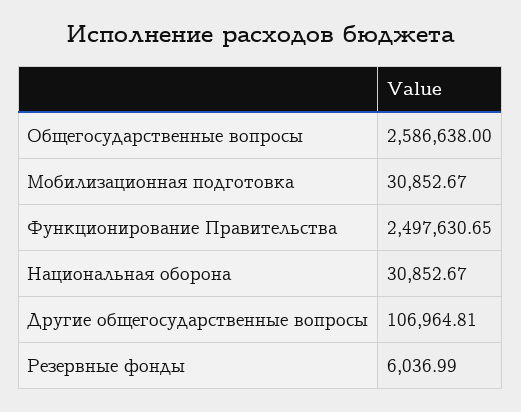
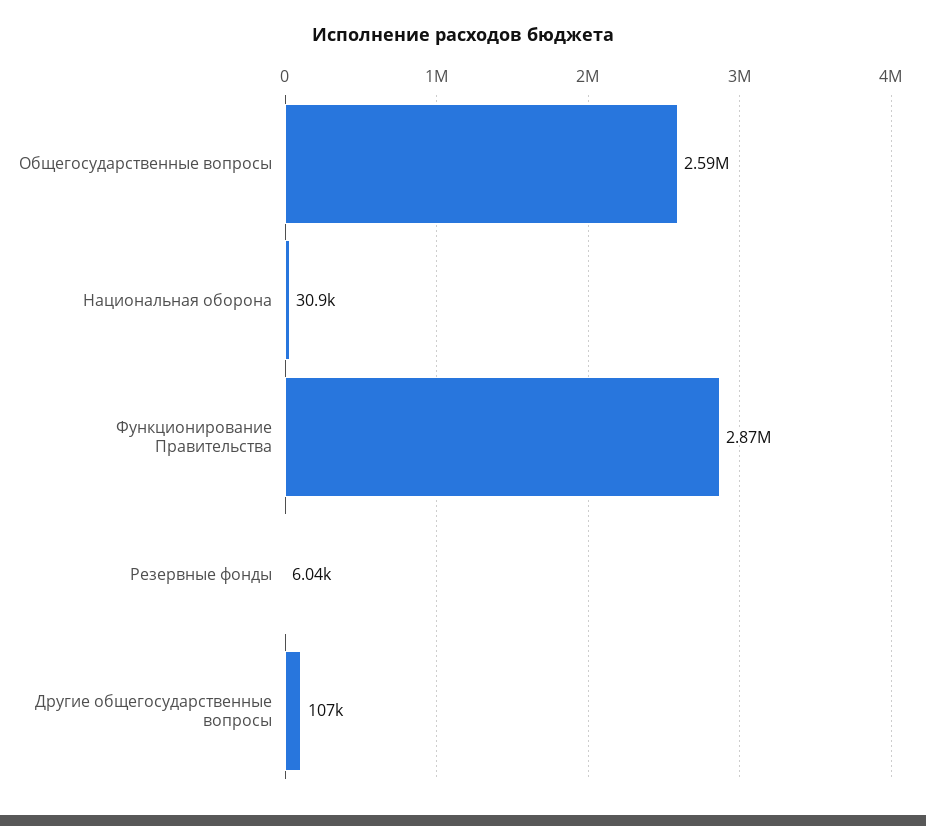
  {
    "Общегосударственные вопросы": 2586638,
-   "Мобилизационная подготовка": 30852.67,
-   "Функционирование Правительства": 2497630.65,
+   "Функционирование Правительства": 2870000,
    "Национальная оборона": 30852.67,
    "Другие общегосударственные вопросы": 106964.81,
    "Резервные фонды": 6036.99
  }

